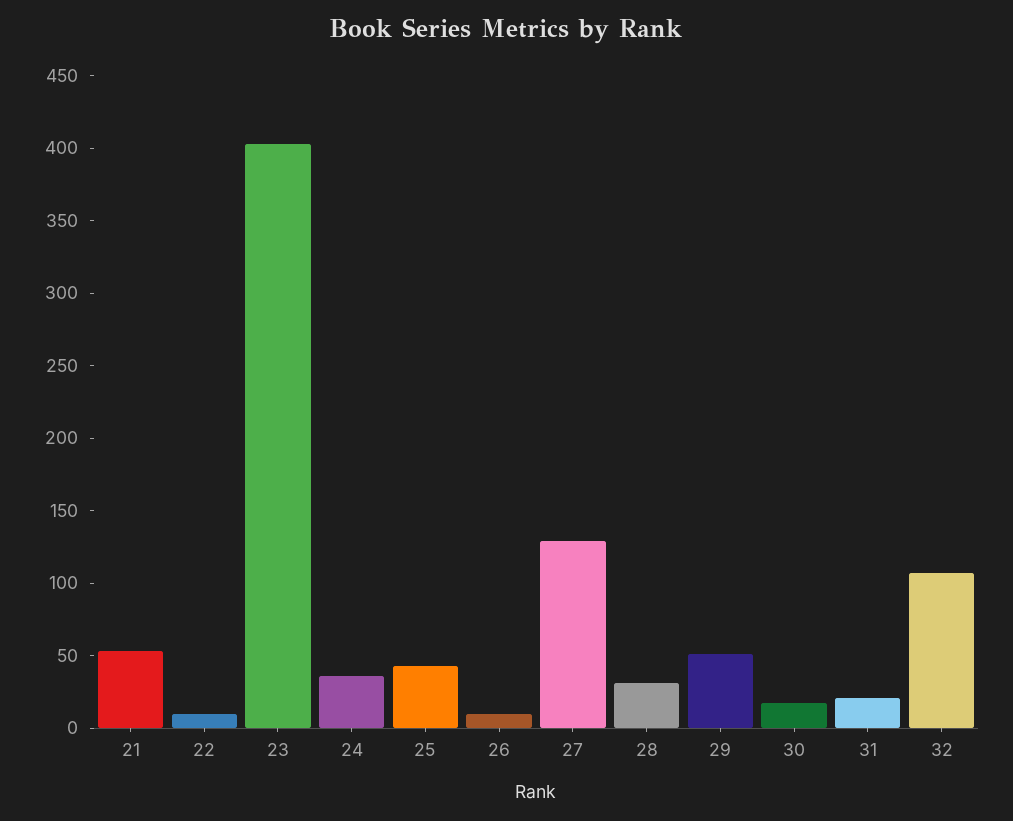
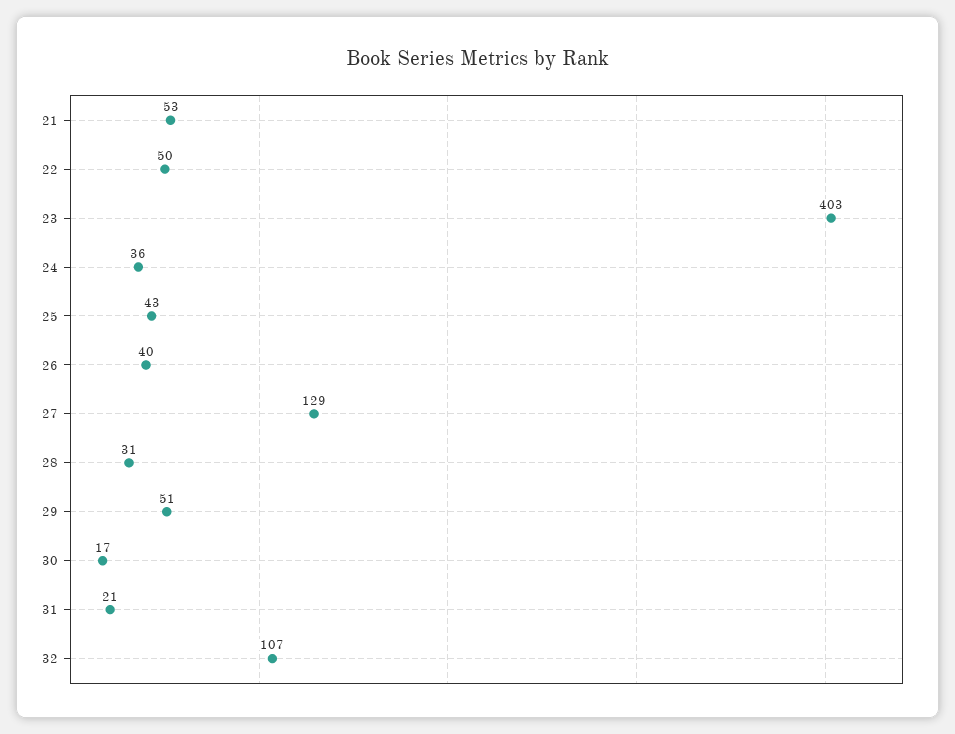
  {
    "21": 53,
-   "22": 10,
+   "22": 50,
    "23": 403,
    "24": 36,
    "25": 43,
-   "26": 10,
+   "26": 40,
    "27": 129,
    "28": 31,
    "29": 51,
    "30": 17,
    "31": 21,
    "32": 107
  }

